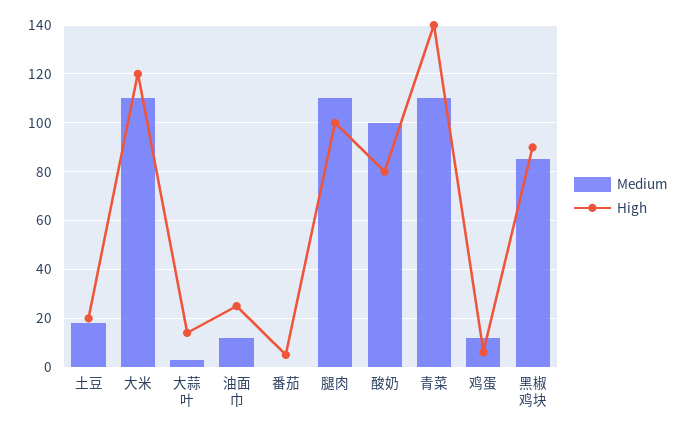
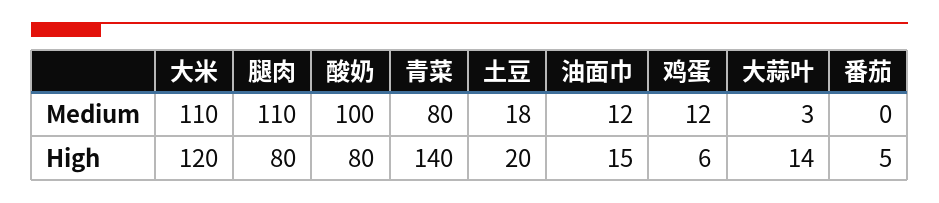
  {
    "Medium": {
      "土豆": 18,
      "大米": 110,
      "大蒜叶": 3,
      "油面巾": 12,
      "番茄": 0,
      "腿肉": 110,
      "酸奶": 100,
-     "青菜": 110,
+     "青菜": 80,
-     "鸡蛋": 12,
+     "鸡蛋": 12
-     "黑椒鸡块": 85
    },
    "High": {
      "土豆": 20,
      "大米": 120,
      "大蒜叶": 14,
-     "油面巾": 25,
+     "油面巾": 15,
      "番茄": 5,
-     "腿肉": 100,
+     "腿肉": 80,
      "酸奶": 80,
      "青菜": 140,
-     "鸡蛋": 6,
+     "鸡蛋": 6
-     "黑椒鸡块": 90
    }
  }

